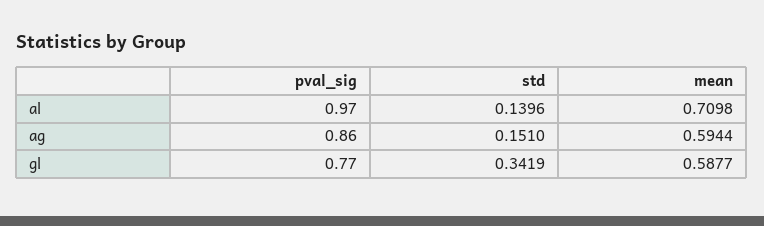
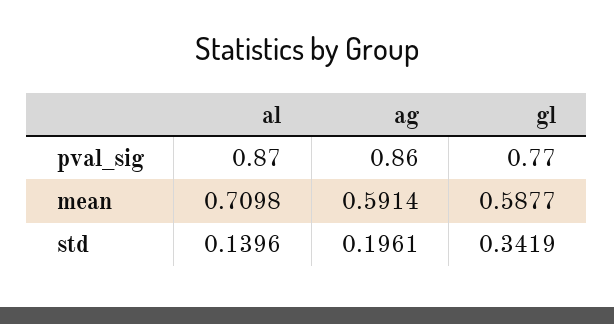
  {
    "pval_sig": {
-     "al": 0.97,
+     "al": 0.87,
      "ag": 0.86,
      "gl": 0.77
    },
    "std": {
      "al": 0.1396,
-     "ag": 0.151,
+     "ag": 0.1961,
      "gl": 0.3419
    },
    "mean": {
      "al": 0.7098,
-     "ag": 0.5944,
+     "ag": 0.5914,
      "gl": 0.5877
    }
  }

